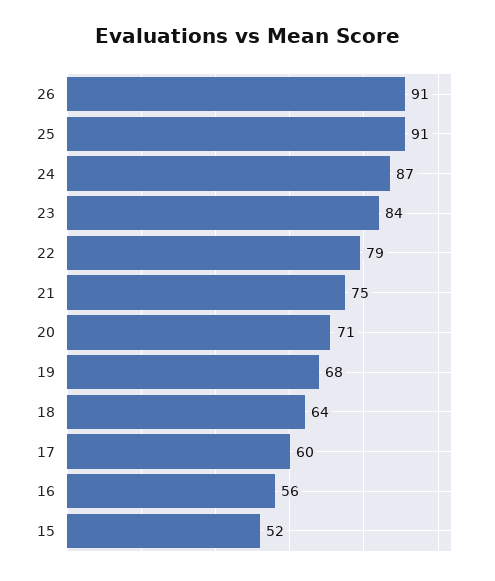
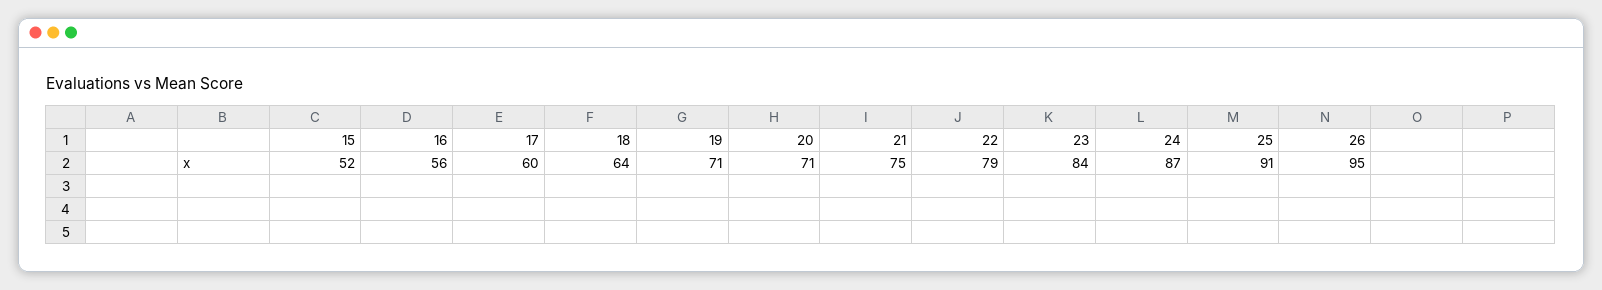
  {
-   "26": 91,
+   "26": 95,
    "25": 91,
    "24": 87,
    "23": 84,
    "22": 79,
    "21": 75,
    "20": 71,
-   "19": 68,
+   "19": 71,
    "18": 64,
    "17": 60,
    "16": 56,
    "15": 52
  }

